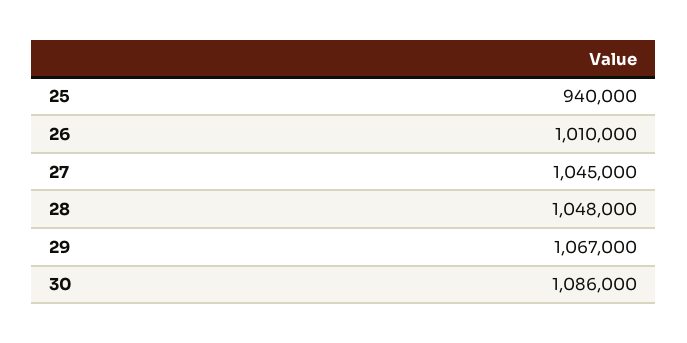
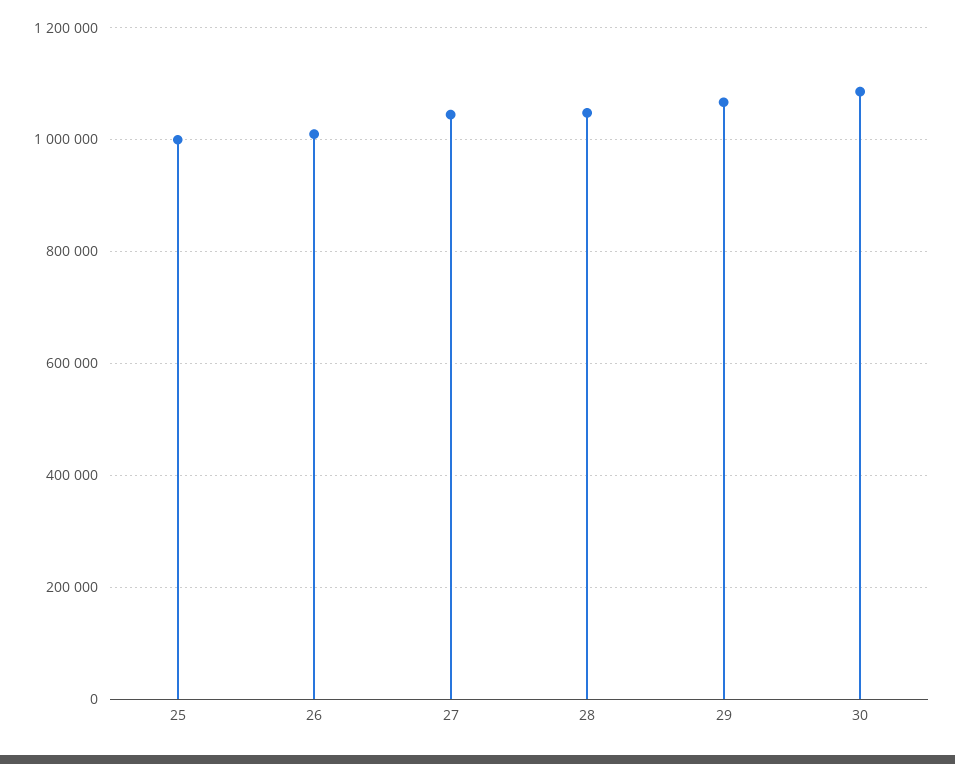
  {
-   "25": 940000,
+   "25": 1000000,
    "26": 1010000,
    "27": 1045000,
    "28": 1048000,
    "29": 1067000,
    "30": 1086000
  }

